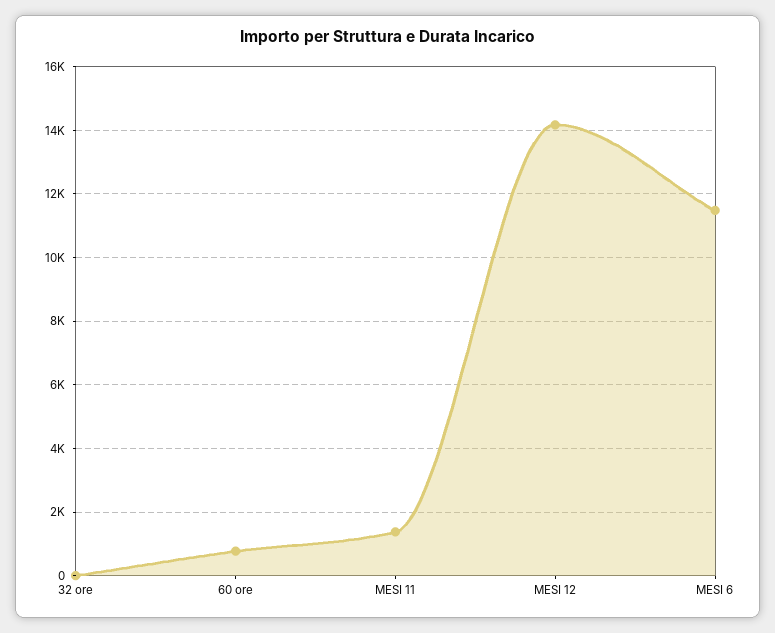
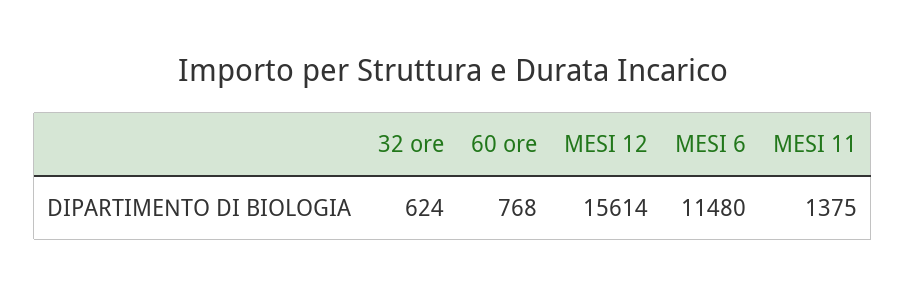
  {
-   "32 ore": 0,
+   "32 ore": 624,
    "60 ore": 768,
    "MESI 11": 1375,
-   "MESI 12": 14200,
+   "MESI 12": 15614,
    "MESI 6": 11480
  }

